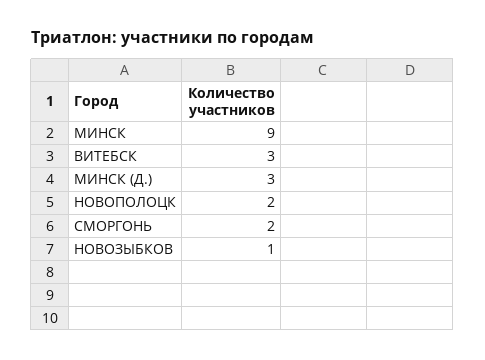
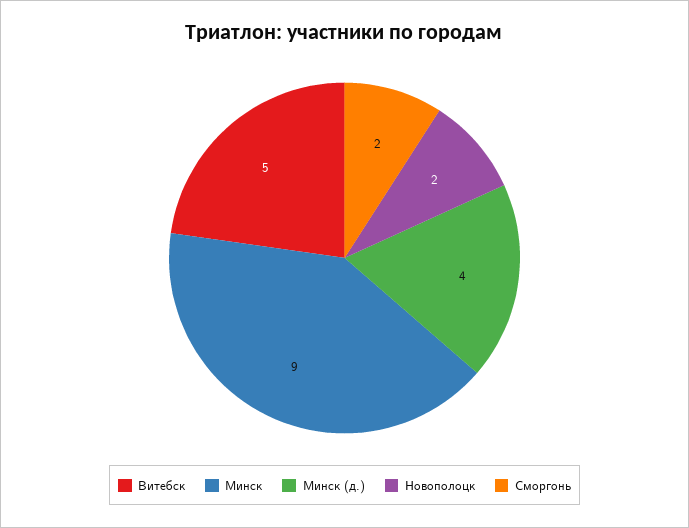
  {
    "МИНСК": 9,
-   "ВИТЕБСК": 3,
+   "ВИТЕБСК": 5,
-   "МИНСК (Д.)": 3,
+   "МИНСК (Д.)": 4,
    "НОВОПОЛОЦК": 2,
-   "СМОРГОНЬ": 2,
+   "СМОРГОНЬ": 2
-   "НОВОЗЫБКОВ": 1
  }

